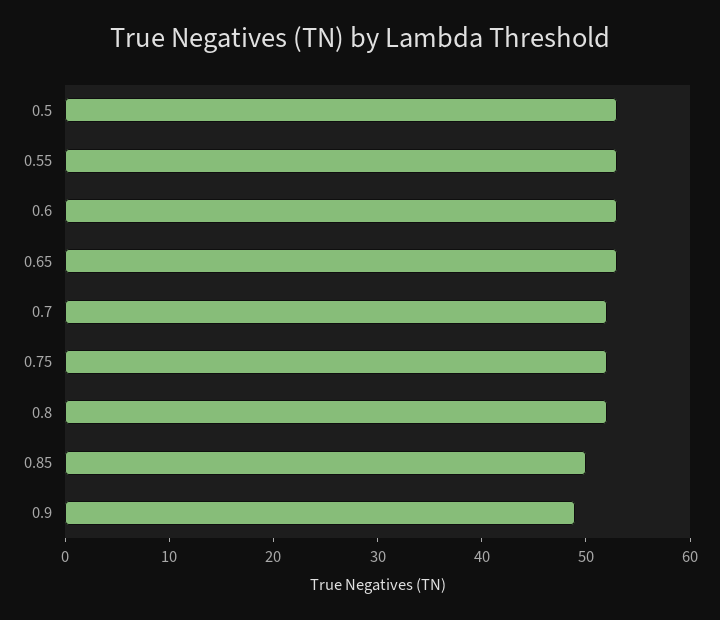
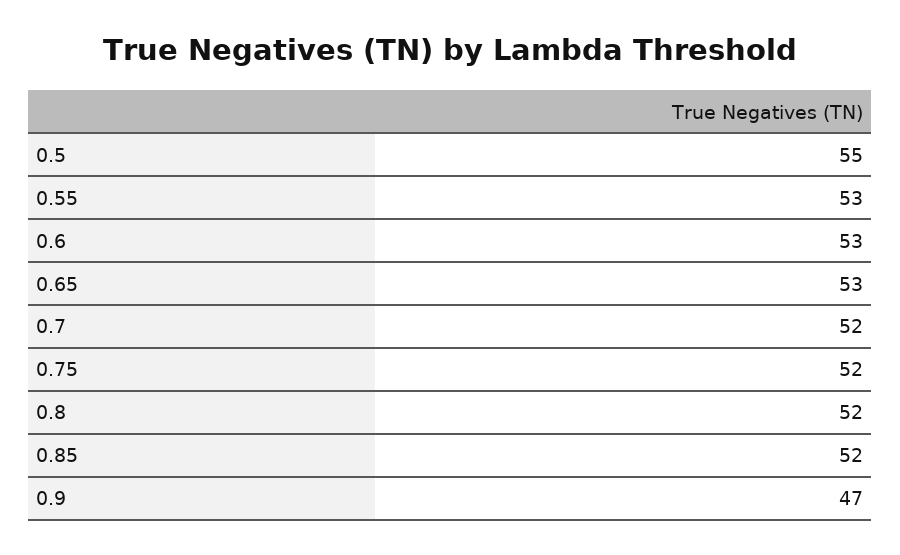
  {
-   "0.5": 53,
+   "0.5": 55,
    "0.55": 53,
    "0.6": 53,
    "0.65": 53,
    "0.7": 52,
    "0.75": 52,
    "0.8": 52,
-   "0.85": 50,
+   "0.85": 52,
-   "0.9": 49
+   "0.9": 47
  }

